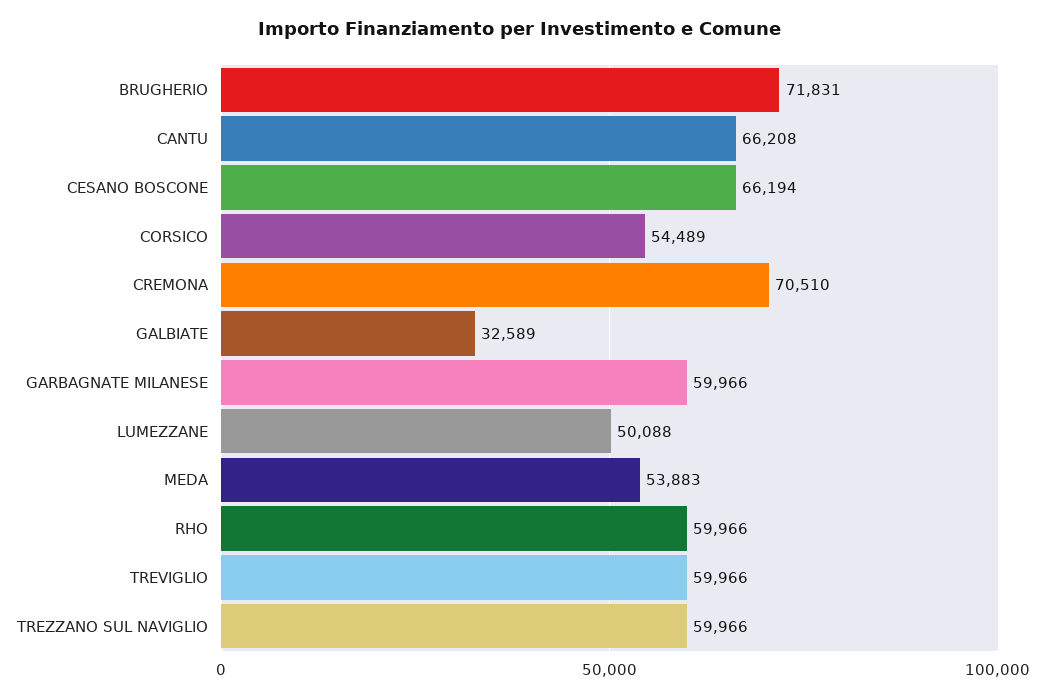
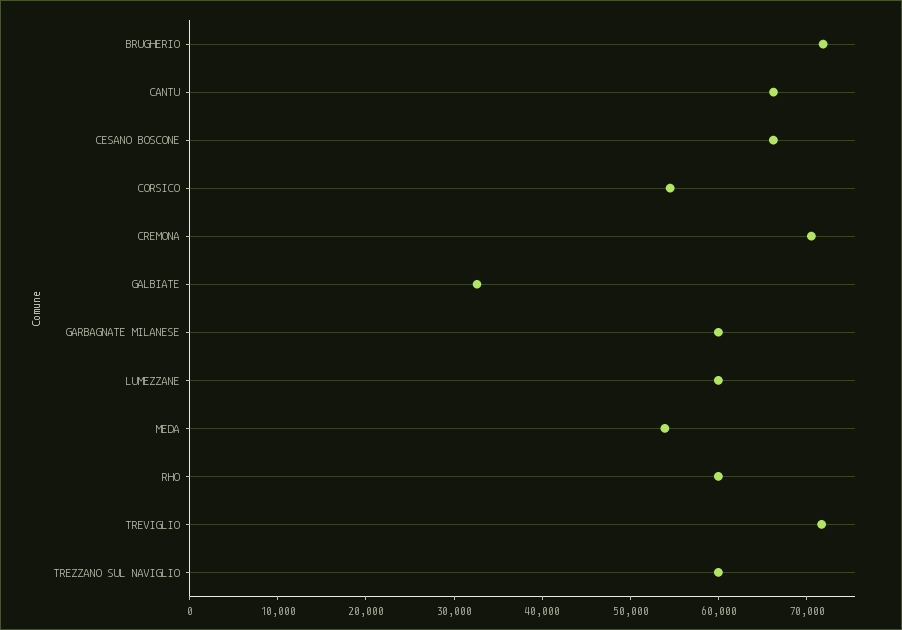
  {
    "BRUGHERIO": 71831,
    "CANTU": 66208,
    "CESANO BOSCONE": 66194,
    "CORSICO": 54489,
    "CREMONA": 70510,
    "GALBIATE": 32589,
    "GARBAGNATE MILANESE": 59966,
-   "LUMEZZANE": 50088,
+   "LUMEZZANE": 60000,
    "MEDA": 53883,
    "RHO": 59966,
-   "TREVIGLIO": 59966,
+   "TREVIGLIO": 72000,
    "TREZZANO SUL NAVIGLIO": 59966
  }

